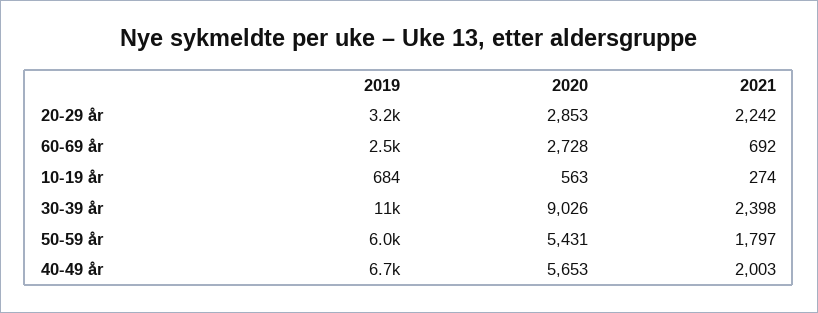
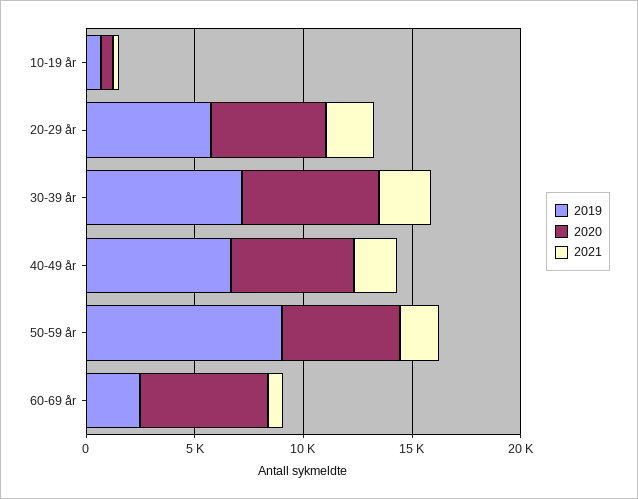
  {
    "2019": {
-     "20-29 år": 3200,
+     "20-29 år": 6000,
      "60-69 år": 2500,
      "10-19 år": 684,
-     "30-39 år": 11000,
+     "30-39 år": 7000,
-     "50-59 år": 6000,
+     "50-59 år": 9000,
      "40-49 år": 6700
    },
    "2020": {
-     "20-29 år": 2853,
+     "20-29 år": 5000,
-     "60-69 år": 2728,
+     "60-69 år": 6000,
      "10-19 år": 563,
-     "30-39 år": 9026,
+     "30-39 år": 6000,
      "50-59 år": 5431,
      "40-49 år": 5653
    },
    "2021": {
      "20-29 år": 2242,
      "60-69 år": 692,
      "10-19 år": 274,
      "30-39 år": 2398,
      "50-59 år": 1797,
      "40-49 år": 2003
    }
  }

